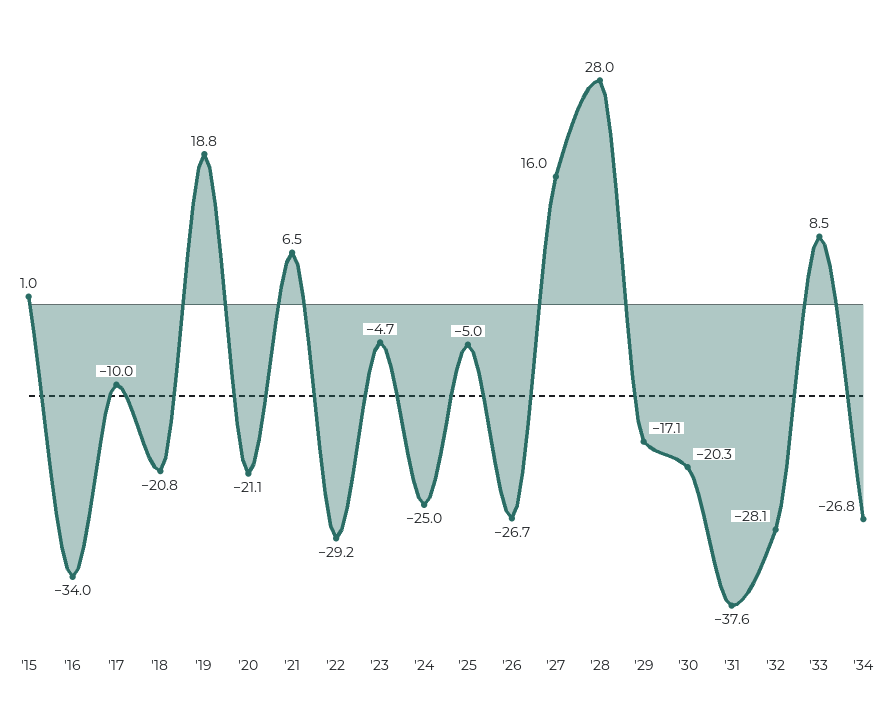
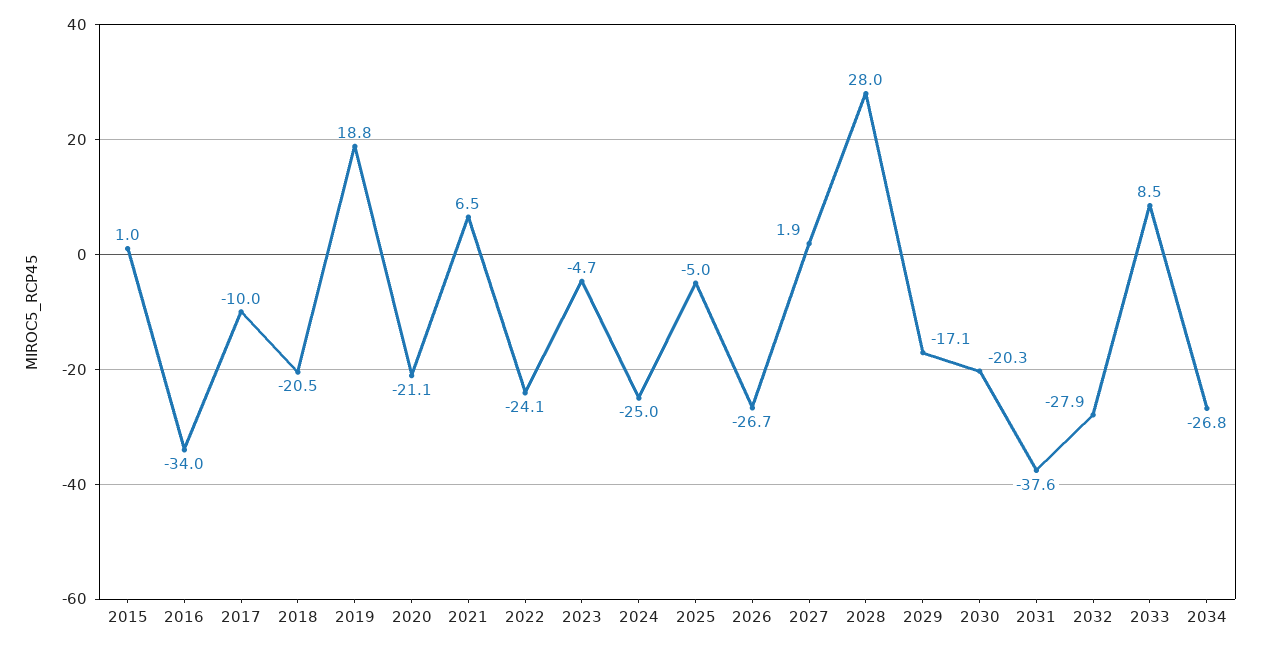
  {
    "'15": 1,
    "'16": -34,
    "'17": -10,
-   "'18": -20.8,
+   "'18": -20.5,
    "'19": 18.8,
    "'20": -21.1,
    "'21": 6.5,
-   "'22": -29.2,
+   "'22": -24.1,
    "'23": -4.7,
    "'24": -25,
    "'25": -5,
    "'26": -26.7,
-   "'27": 16,
+   "'27": 1.9,
    "'28": 28,
    "'29": -17.1,
    "'30": -20.3,
    "'31": -37.6,
-   "'32": -28.1,
+   "'32": -27.9,
    "'33": 8.5,
    "'34": -26.8
  }

